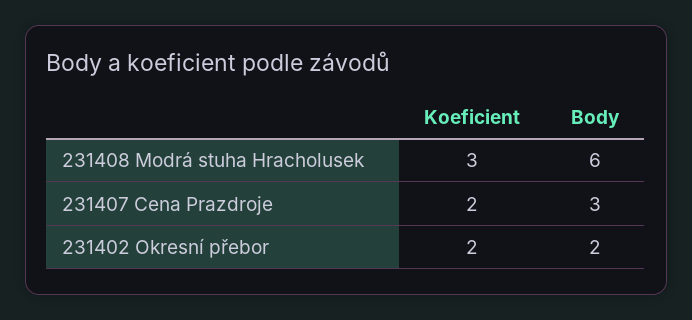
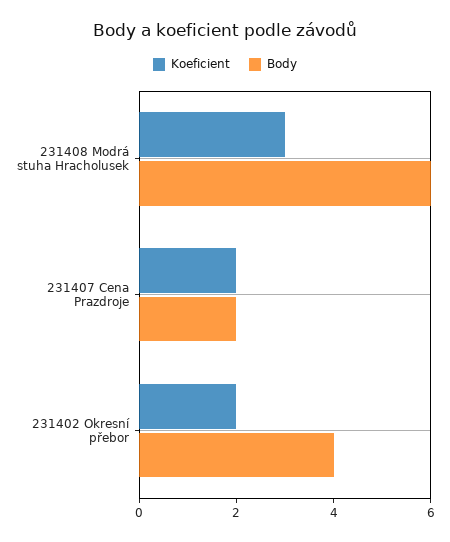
  {
    "Koeficient": {
      "231408 Modrá stuha Hracholusek": 3,
      "231407 Cena Prazdroje": 2,
      "231402 Okresní přebor": 2
    },
    "Body": {
      "231408 Modrá stuha Hracholusek": 6,
-     "231407 Cena Prazdroje": 3,
+     "231407 Cena Prazdroje": 2,
-     "231402 Okresní přebor": 2
+     "231402 Okresní přebor": 4
    }
  }

